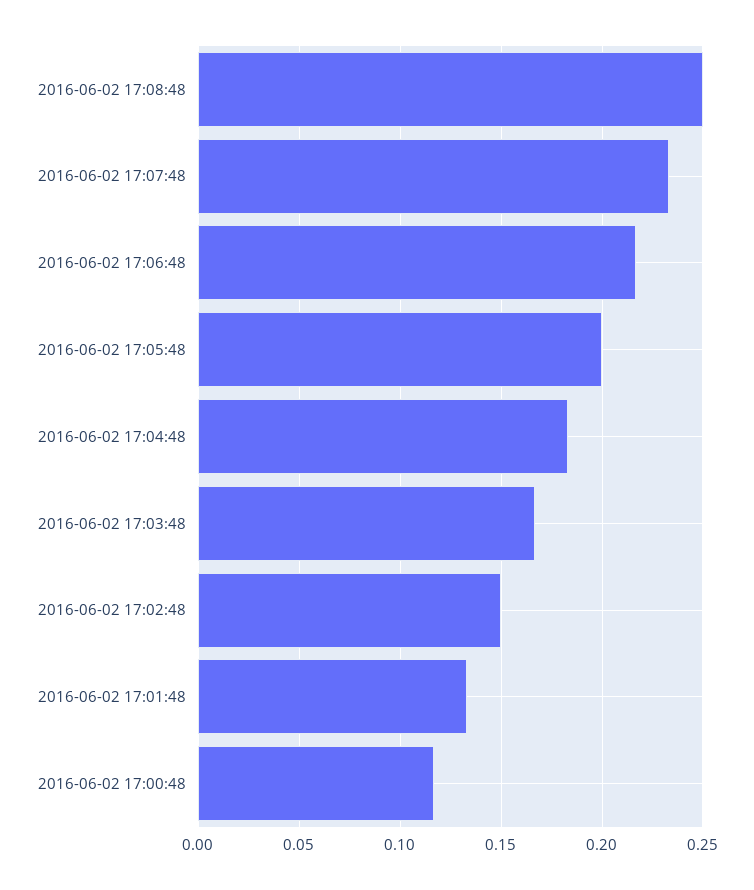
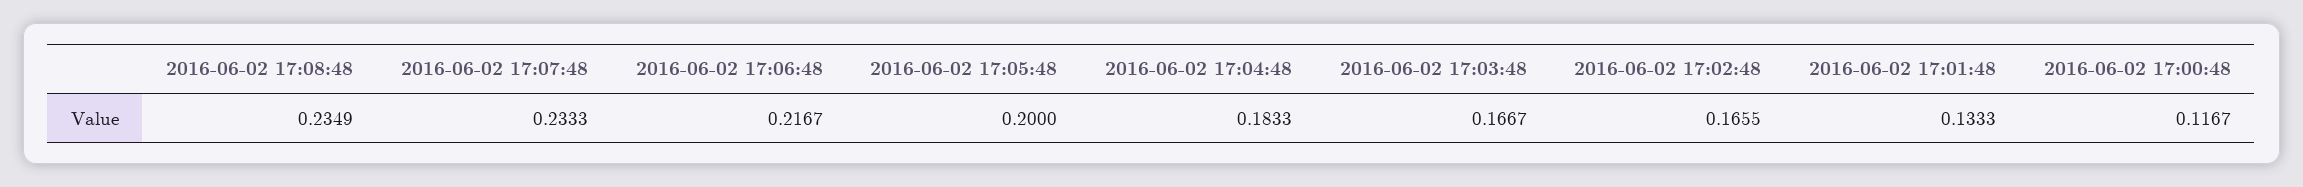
  {
-   "2016-06-02 17:08:48": 0.25,
+   "2016-06-02 17:08:48": 0.2349,
    "2016-06-02 17:07:48": 0.2333,
    "2016-06-02 17:06:48": 0.2167,
    "2016-06-02 17:05:48": 0.2,
    "2016-06-02 17:04:48": 0.1833,
    "2016-06-02 17:03:48": 0.1667,
-   "2016-06-02 17:02:48": 0.15,
+   "2016-06-02 17:02:48": 0.1655,
    "2016-06-02 17:01:48": 0.1333,
    "2016-06-02 17:00:48": 0.1167
  }

